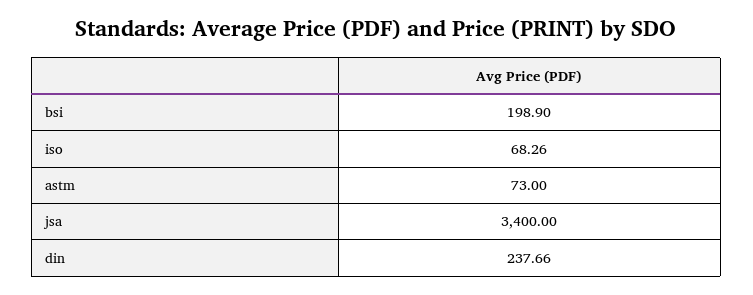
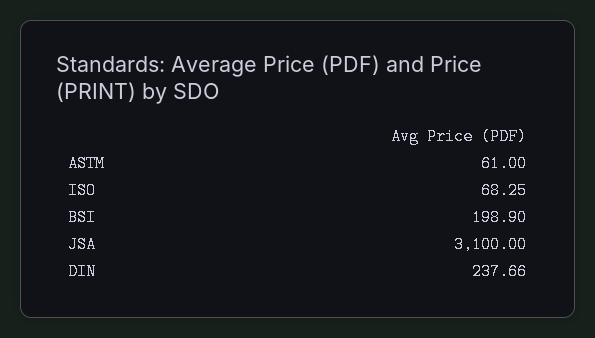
  {
    "bsi": 198.9,
-   "iso": 68.26,
+   "iso": 68.25,
-   "astm": 73,
+   "astm": 61,
-   "jsa": 3400,
+   "jsa": 3100,
    "din": 237.66
  }

